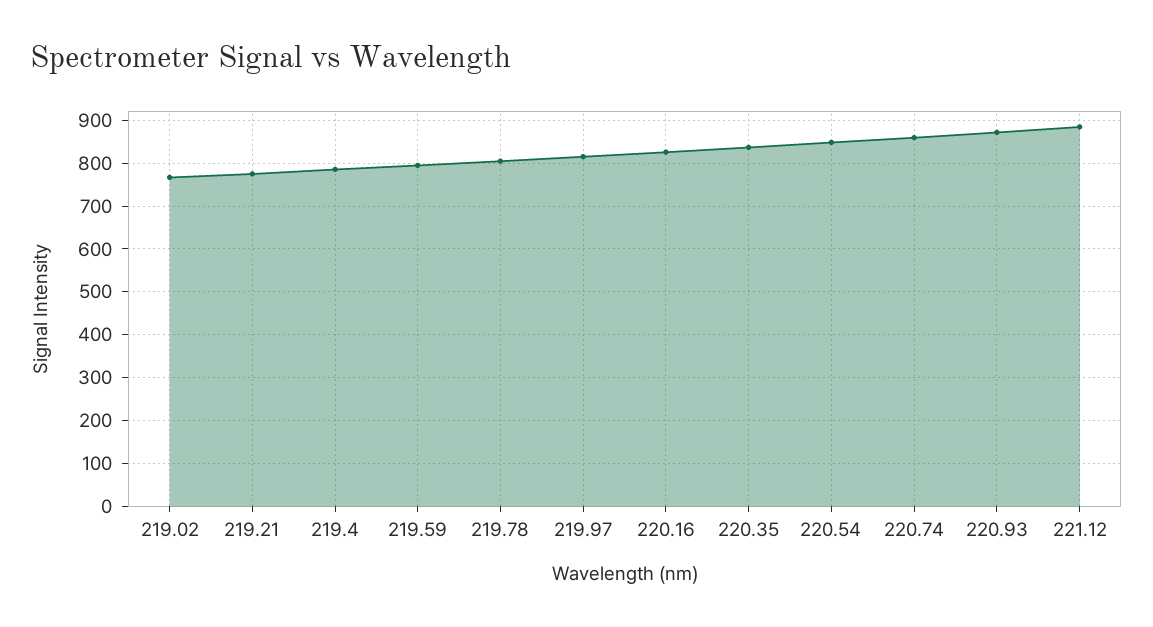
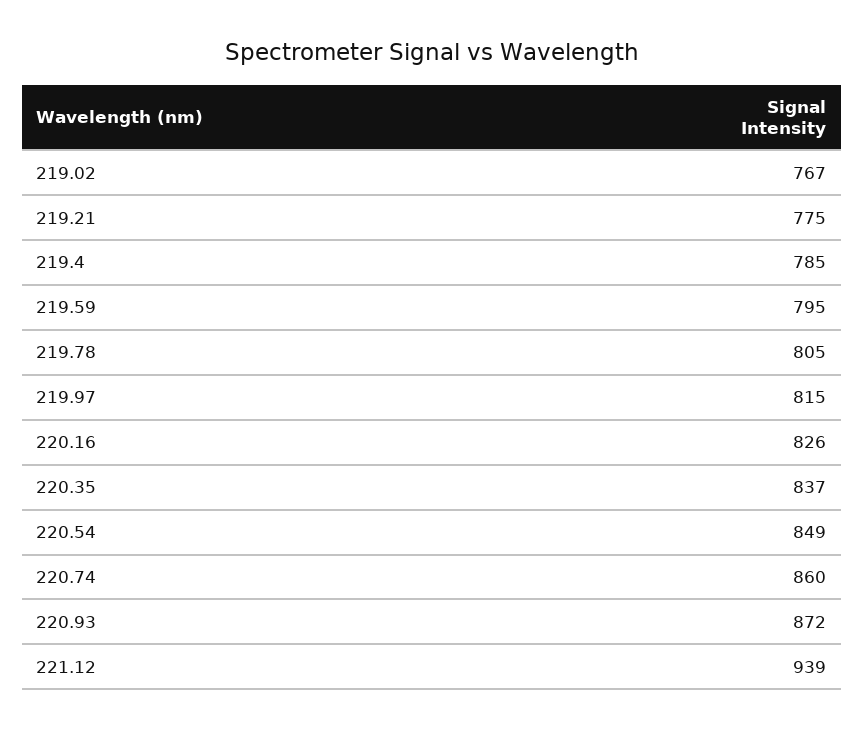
  {
    "219.02": 767,
    "219.21": 775,
    "219.4": 785,
    "219.59": 795,
    "219.78": 805,
    "219.97": 815,
    "220.16": 826,
    "220.35": 837,
    "220.54": 849,
    "220.74": 860,
    "220.93": 872,
-   "221.12": 880
+   "221.12": 939
  }

